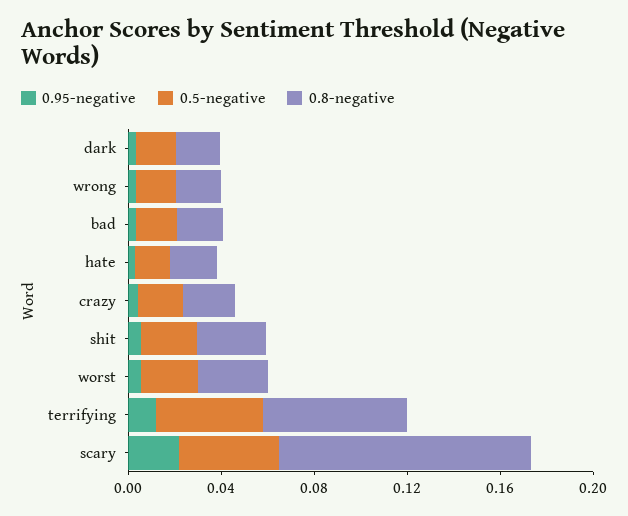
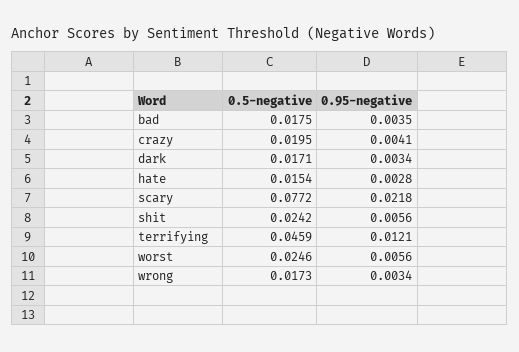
  {
    "0.95-negative": {
      "dark": 0.0034,
      "wrong": 0.0034,
      "bad": 0.0035,
      "hate": 0.0028,
      "crazy": 0.0041,
      "shit": 0.0056,
      "worst": 0.0056,
      "terrifying": 0.0121,
      "scary": 0.0218
    },
    "0.5-negative": {
      "dark": 0.0171,
      "wrong": 0.0173,
      "bad": 0.0175,
      "hate": 0.0154,
      "crazy": 0.0195,
      "shit": 0.0242,
      "worst": 0.0246,
      "terrifying": 0.0459,
-     "scary": 0.04
+     "scary": 0.0772
-   },
+   }
-   "0.8-negative": {
-     "dark": 0.02,
-     "wrong": 0.02,
-     "bad": 0.02,
-     "hate": 0.02,
-     "crazy": 0.02,
-     "shit": 0.03,
-     "worst": 0.03,
-     "terrifying": 0.06,
-     "scary": 0.11
-   }
  }

